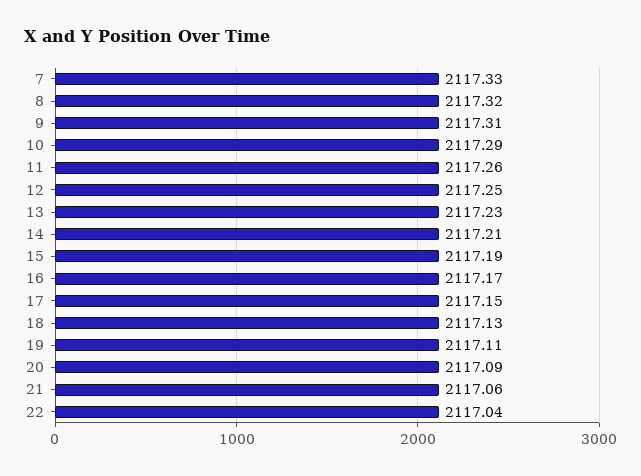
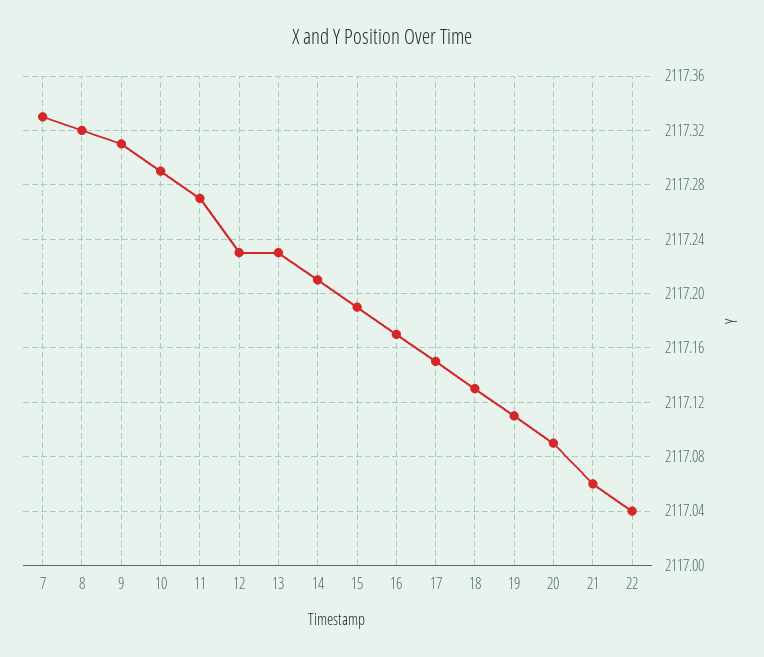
  {
    "7": 2117.33,
    "8": 2117.32,
    "9": 2117.31,
    "10": 2117.29,
-   "11": 2117.26,
+   "11": 2117.27,
-   "12": 2117.25,
+   "12": 2117.23,
    "13": 2117.23,
    "14": 2117.21,
    "15": 2117.19,
    "16": 2117.17,
    "17": 2117.15,
    "18": 2117.13,
    "19": 2117.11,
    "20": 2117.09,
    "21": 2117.06,
    "22": 2117.04
  }

